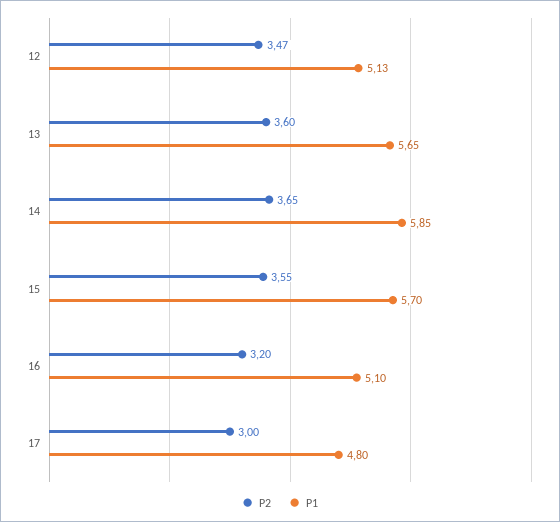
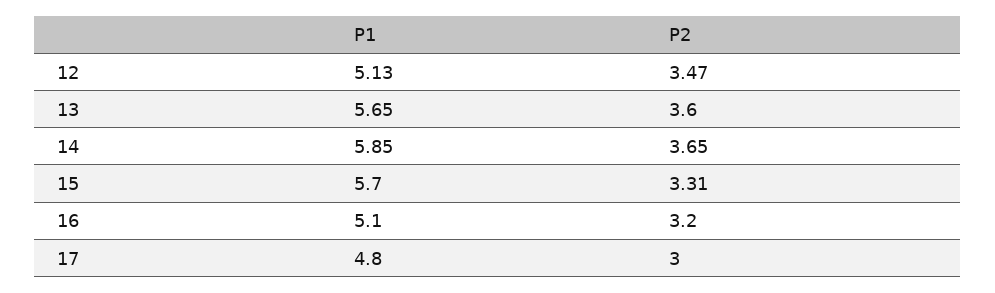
  {
    "P2": {
      "12": 3.47,
      "13": 3.6,
      "14": 3.65,
-     "15": 3.55,
+     "15": 3.31,
      "16": 3.2,
      "17": 3
    },
    "P1": {
      "12": 5.13,
      "13": 5.65,
      "14": 5.85,
      "15": 5.7,
      "16": 5.1,
      "17": 4.8
    }
  }

